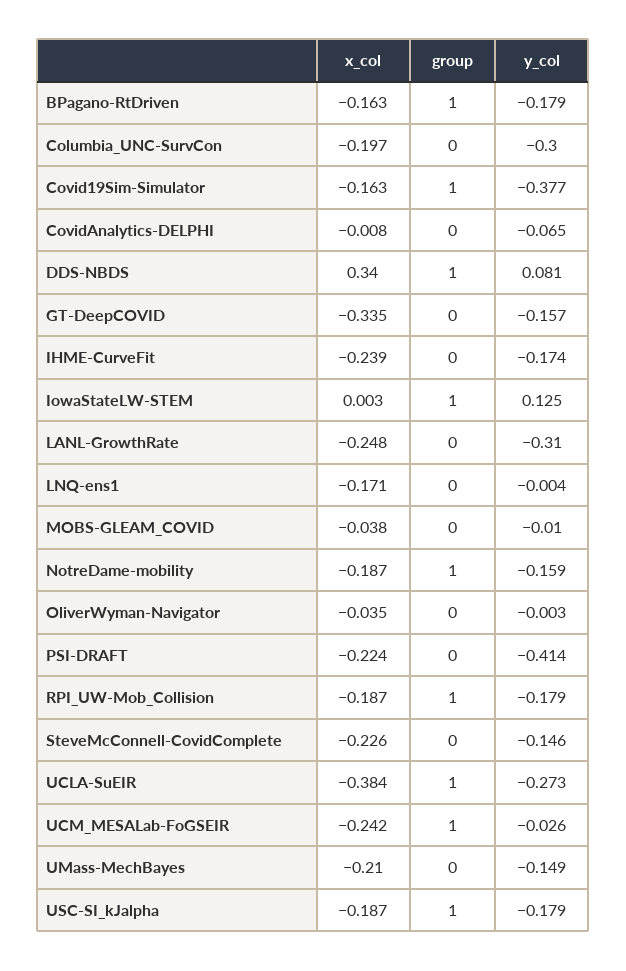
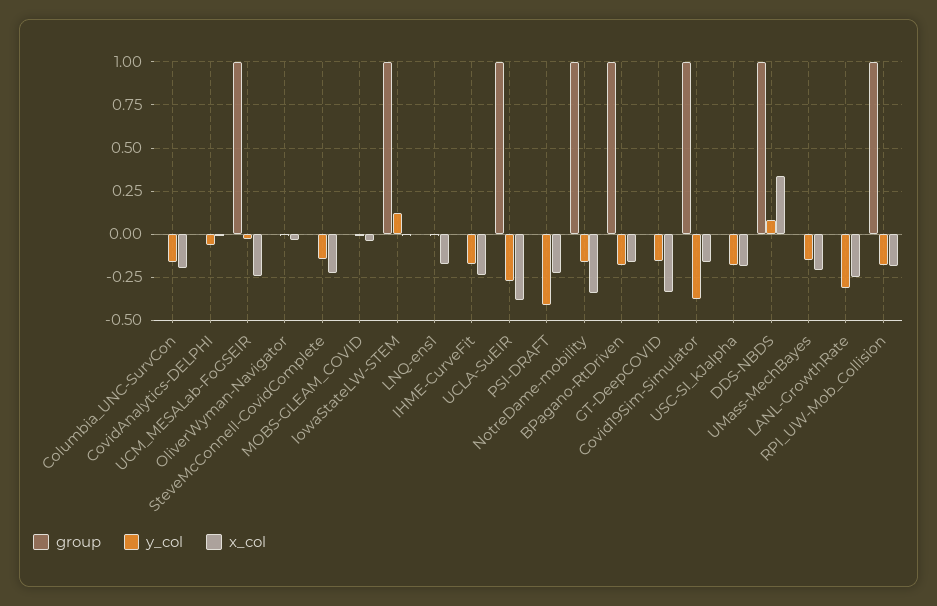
  {
    "x_col": {
      "BPagano-RtDriven": -0.163,
      "Columbia_UNC-SurvCon": -0.197,
      "Covid19Sim-Simulator": -0.163,
      "CovidAnalytics-DELPHI": -0.008,
      "DDS-NBDS": 0.34,
      "GT-DeepCOVID": -0.335,
      "IHME-CurveFit": -0.239,
      "IowaStateLW-STEM": 0.003,
      "LANL-GrowthRate": -0.248,
      "LNQ-ens1": -0.171,
      "MOBS-GLEAM_COVID": -0.038,
-     "NotreDame-mobility": -0.187,
+     "NotreDame-mobility": -0.35,
      "OliverWyman-Navigator": -0.035,
      "PSI-DRAFT": -0.224,
      "RPI_UW-Mob_Collision": -0.187,
      "SteveMcConnell-CovidComplete": -0.226,
      "UCLA-SuEIR": -0.384,
      "UCM_MESALab-FoGSEIR": -0.242,
      "UMass-MechBayes": -0.21,
      "USC-SI_kJalpha": -0.187
    },
    "group": {
      "BPagano-RtDriven": 1,
      "Columbia_UNC-SurvCon": 0,
      "Covid19Sim-Simulator": 1,
      "CovidAnalytics-DELPHI": 0,
      "DDS-NBDS": 1,
      "GT-DeepCOVID": 0,
      "IHME-CurveFit": 0,
      "IowaStateLW-STEM": 1,
      "LANL-GrowthRate": 0,
      "LNQ-ens1": 0,
      "MOBS-GLEAM_COVID": 0,
      "NotreDame-mobility": 1,
      "OliverWyman-Navigator": 0,
      "PSI-DRAFT": 0,
      "RPI_UW-Mob_Collision": 1,
      "SteveMcConnell-CovidComplete": 0,
      "UCLA-SuEIR": 1,
      "UCM_MESALab-FoGSEIR": 1,
      "UMass-MechBayes": 0,
-     "USC-SI_kJalpha": 1
+     "USC-SI_kJalpha": 0
    },
    "y_col": {
      "BPagano-RtDriven": -0.179,
-     "Columbia_UNC-SurvCon": -0.3,
+     "Columbia_UNC-SurvCon": -0.15,
      "Covid19Sim-Simulator": -0.377,
      "CovidAnalytics-DELPHI": -0.065,
      "DDS-NBDS": 0.081,
      "GT-DeepCOVID": -0.157,
      "IHME-CurveFit": -0.174,
      "IowaStateLW-STEM": 0.125,
      "LANL-GrowthRate": -0.31,
      "LNQ-ens1": -0.004,
      "MOBS-GLEAM_COVID": -0.01,
      "NotreDame-mobility": -0.159,
      "OliverWyman-Navigator": -0.003,
      "PSI-DRAFT": -0.414,
      "RPI_UW-Mob_Collision": -0.179,
      "SteveMcConnell-CovidComplete": -0.146,
      "UCLA-SuEIR": -0.273,
      "UCM_MESALab-FoGSEIR": -0.026,
      "UMass-MechBayes": -0.149,
      "USC-SI_kJalpha": -0.179
    }
  }

